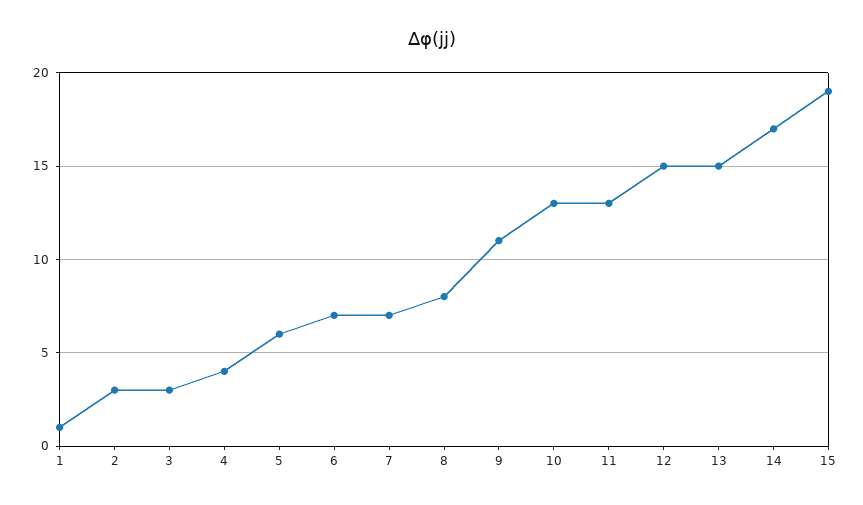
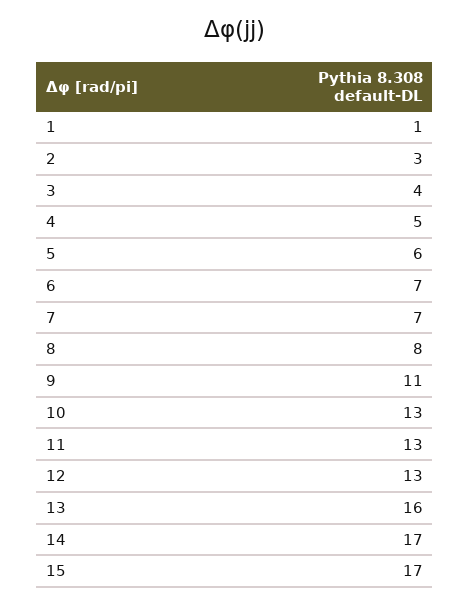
  {
    "1": 1,
    "2": 3,
-   "3": 3,
+   "3": 4,
-   "4": 4,
+   "4": 5,
    "5": 6,
    "6": 7,
    "7": 7,
    "8": 8,
    "9": 11,
    "10": 13,
    "11": 13,
-   "12": 15,
+   "12": 13,
-   "13": 15,
+   "13": 16,
    "14": 17,
-   "15": 19
+   "15": 17
  }

